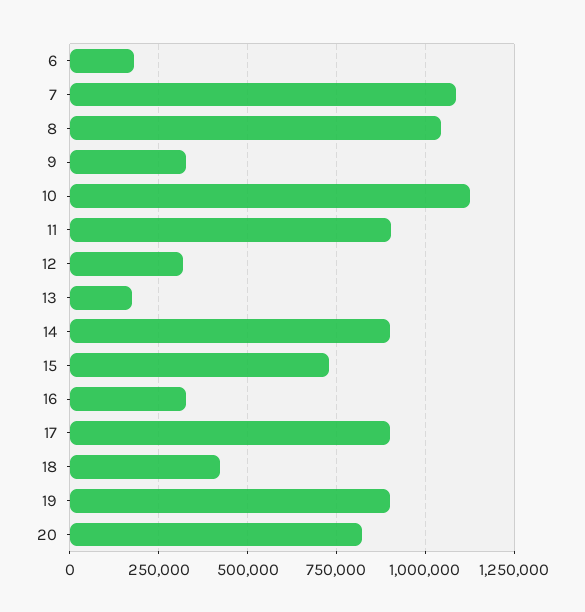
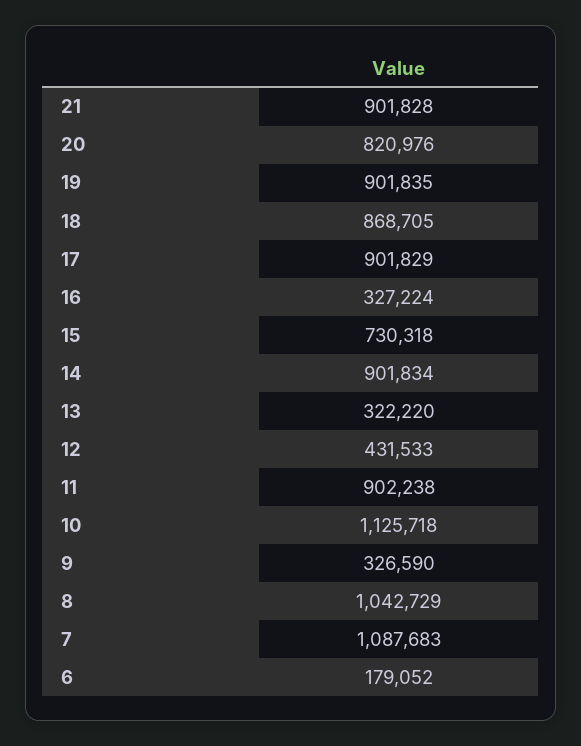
  {
    "6": 179052,
    "7": 1087683,
    "8": 1042729,
    "9": 326590,
    "10": 1125718,
    "11": 902238,
-   "12": 325000,
+   "12": 431533,
-   "13": 175000,
+   "13": 322220,
    "14": 901834,
    "15": 730318,
    "16": 327224,
    "17": 901829,
-   "18": 425000,
+   "18": 868705,
    "19": 901835,
-   "20": 820976
+   "20": 820976,
+   "21": 901828
  }

